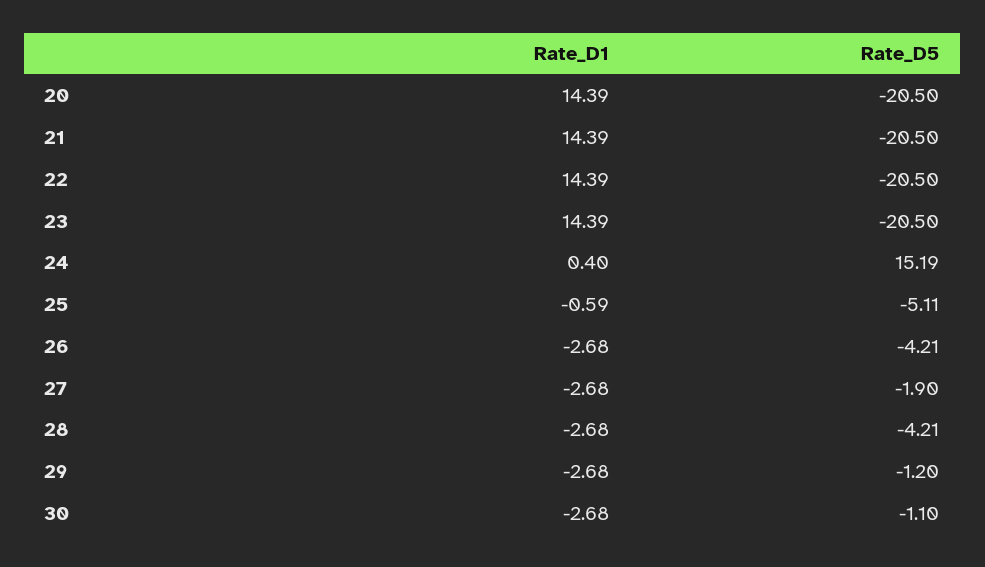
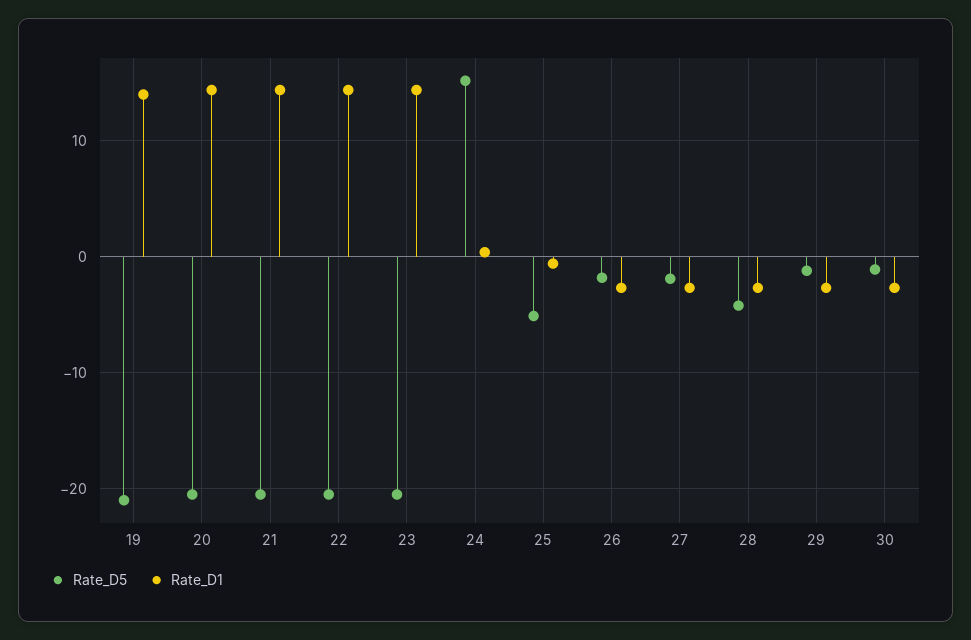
  {
    "Rate_D1": {
      "20": 14.39,
      "21": 14.39,
      "22": 14.39,
      "23": 14.39,
      "24": 0.4,
      "25": -0.59,
      "26": -2.68,
      "27": -2.68,
      "28": -2.68,
      "29": -2.68,
-     "30": -2.68
+     "30": -2.68,
+     "19": 14
    },
    "Rate_D5": {
      "20": -20.5,
      "21": -20.5,
      "22": -20.5,
      "23": -20.5,
      "24": 15.19,
      "25": -5.11,
-     "26": -4.21,
+     "26": -2,
      "27": -1.9,
      "28": -4.21,
      "29": -1.2,
-     "30": -1.1
+     "30": -1.1,
+     "19": -21
    }
  }

